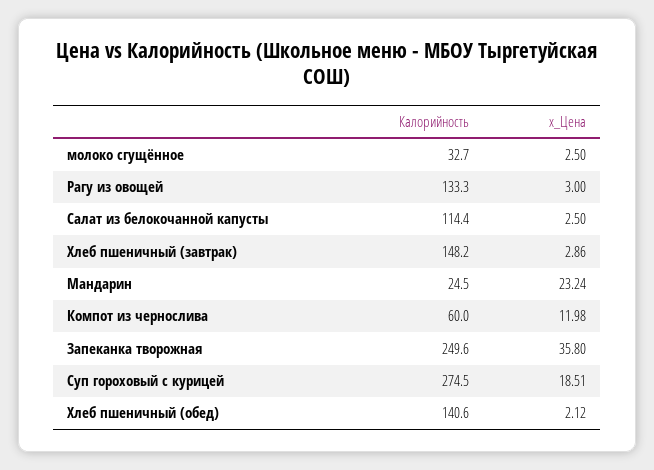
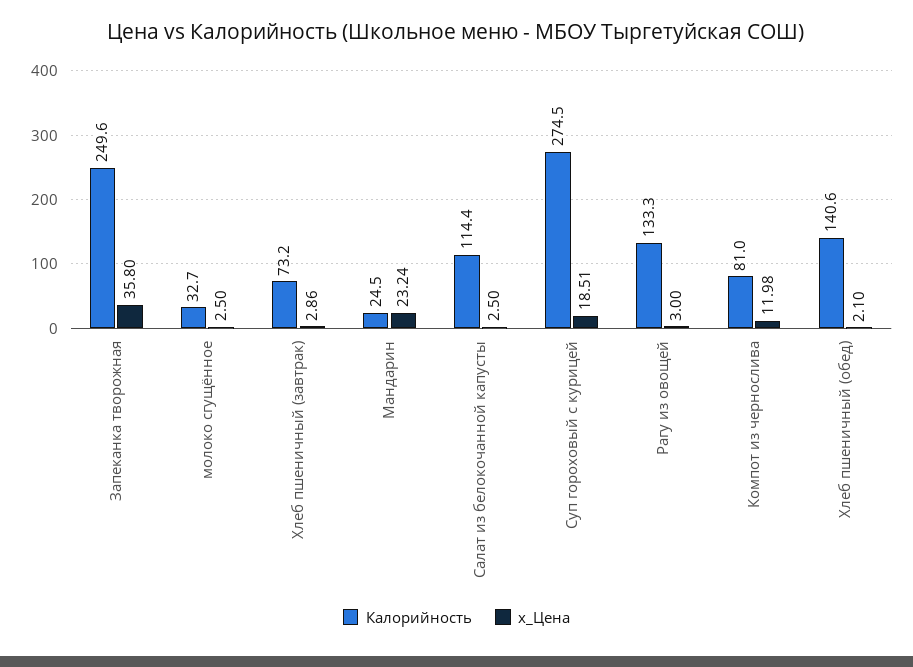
  {
    "Калорийность": {
      "молоко сгущённое": 32.7,
      "Рагу из овощей": 133.3,
      "Салат из белокочанной капусты": 114.4,
-     "Хлеб пшеничный (завтрак)": 148.2,
+     "Хлеб пшеничный (завтрак)": 73.2,
      "Мандарин": 24.5,
-     "Компот из чернослива": 60,
+     "Компот из чернослива": 81,
      "Запеканка творожная": 249.6,
      "Суп гороховый с курицей": 274.5,
      "Хлеб пшеничный (обед)": 140.6
    },
    "x_Цена": {
      "молоко сгущённое": 2.5,
      "Рагу из овощей": 3,
      "Салат из белокочанной капусты": 2.5,
      "Хлеб пшеничный (завтрак)": 2.86,
      "Мандарин": 23.24,
      "Компот из чернослива": 11.98,
      "Запеканка творожная": 35.8,
      "Суп гороховый с курицей": 18.51,
-     "Хлеб пшеничный (обед)": 2.12
+     "Хлеб пшеничный (обед)": 2.1
    }
  }

